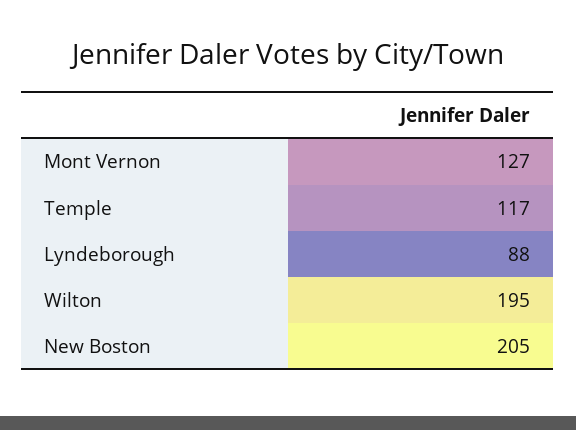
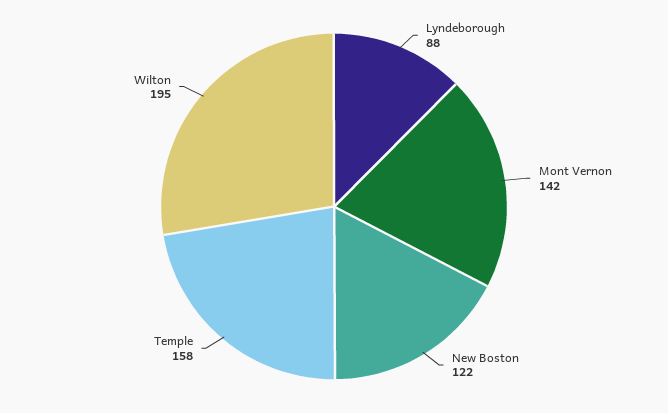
  {
-   "Mont Vernon": 127,
+   "Mont Vernon": 142,
-   "Temple": 117,
+   "Temple": 158,
    "Lyndeborough": 88,
    "Wilton": 195,
-   "New Boston": 205
+   "New Boston": 122
  }

